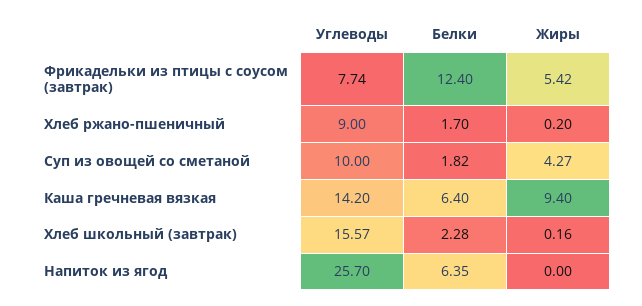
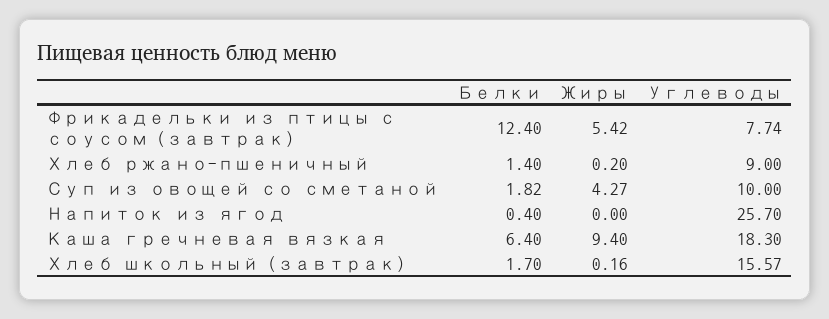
  {
    "Углеводы": {
      "Фрикадельки из птицы с соусом (завтрак)": 7.74,
      "Хлеб ржано-пшеничный": 9,
      "Суп из овощей со сметаной": 10,
-     "Каша гречневая вязкая": 14.2,
+     "Каша гречневая вязкая": 18.3,
      "Хлеб школьный (завтрак)": 15.57,
      "Напиток из ягод": 25.7
    },
    "Белки": {
      "Фрикадельки из птицы с соусом (завтрак)": 12.4,
-     "Хлеб ржано-пшеничный": 1.7,
+     "Хлеб ржано-пшеничный": 1.4,
      "Суп из овощей со сметаной": 1.82,
      "Каша гречневая вязкая": 6.4,
-     "Хлеб школьный (завтрак)": 2.28,
+     "Хлеб школьный (завтрак)": 1.7,
-     "Напиток из ягод": 6.35
+     "Напиток из ягод": 0.4
    },
    "Жиры": {
      "Фрикадельки из птицы с соусом (завтрак)": 5.42,
      "Хлеб ржано-пшеничный": 0.2,
      "Суп из овощей со сметаной": 4.27,
      "Каша гречневая вязкая": 9.4,
      "Хлеб школьный (завтрак)": 0.16,
      "Напиток из ягод": 0
    }
  }

